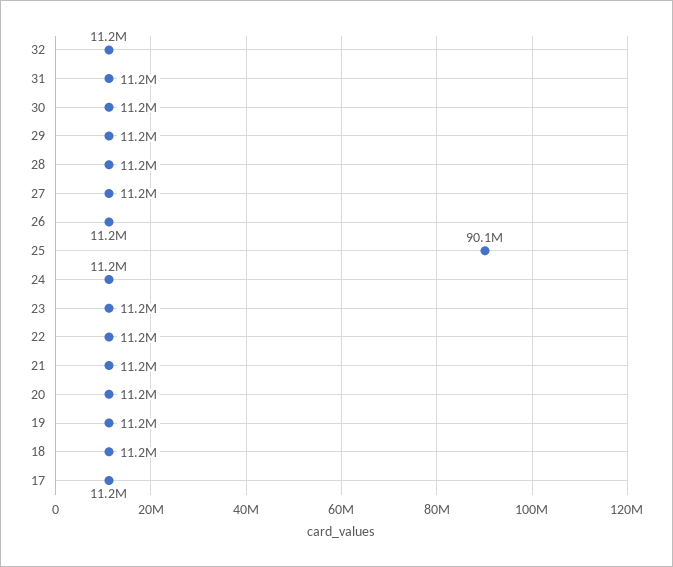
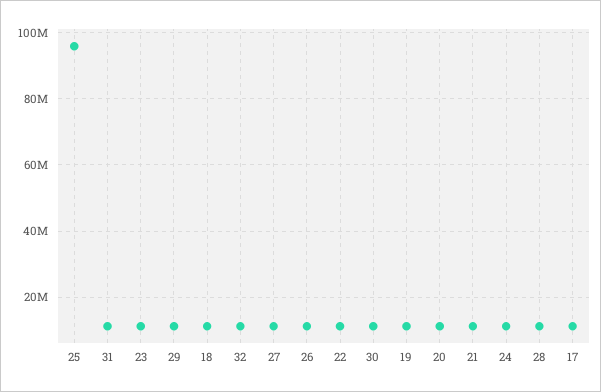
  {
    "32": 11200000,
    "31": 11200000,
    "30": 11200000,
    "29": 11200000,
    "28": 11200000,
    "27": 11200000,
    "26": 11200000,
-   "25": 90100000,
+   "25": 96000000,
    "24": 11200000,
    "23": 11200000,
    "22": 11200000,
    "21": 11200000,
    "20": 11200000,
    "19": 11200000,
    "18": 11200000,
    "17": 11200000
  }

